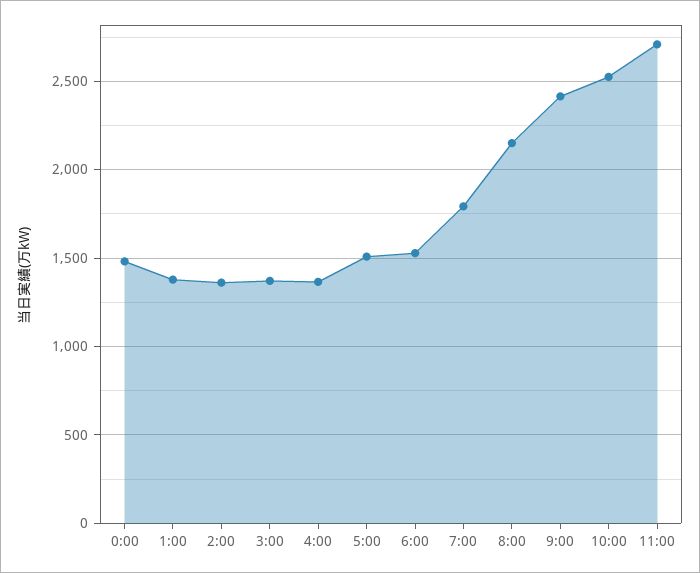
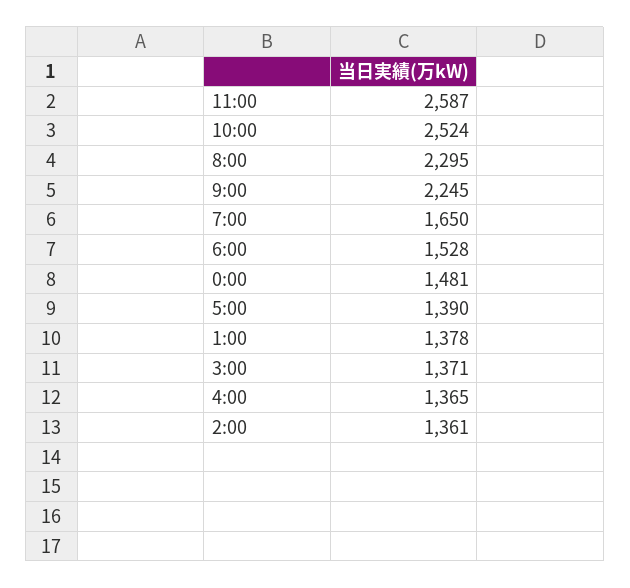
  {
    "0:00": 1481,
    "1:00": 1378,
    "2:00": 1361,
    "3:00": 1371,
    "4:00": 1365,
-   "5:00": 1500,
+   "5:00": 1390,
    "6:00": 1528,
-   "7:00": 1800,
+   "7:00": 1650,
-   "8:00": 2150,
+   "8:00": 2295,
-   "9:00": 2400,
+   "9:00": 2245,
    "10:00": 2524,
-   "11:00": 2700
+   "11:00": 2587
  }

